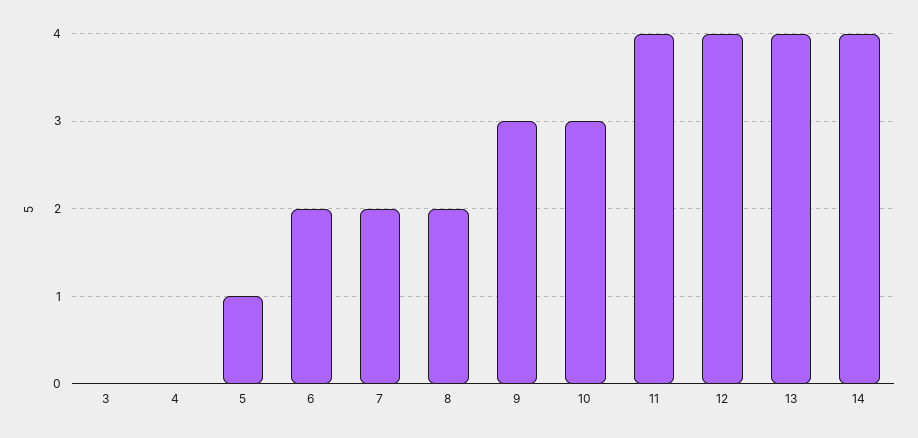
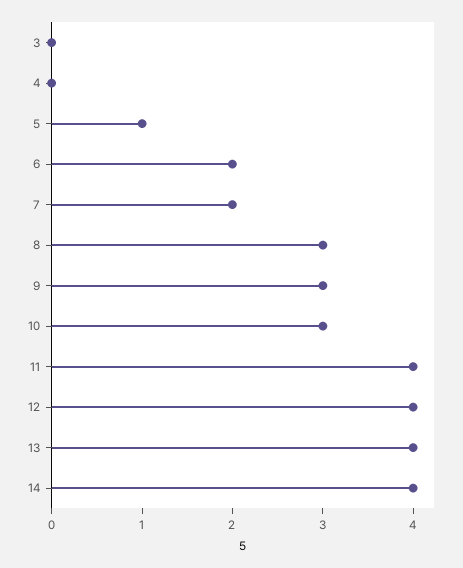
  {
    "3": 0,
    "4": 0,
    "5": 1,
    "6": 2,
    "7": 2,
-   "8": 2,
+   "8": 3,
    "9": 3,
    "10": 3,
    "11": 4,
    "12": 4,
    "13": 4,
    "14": 4
  }

